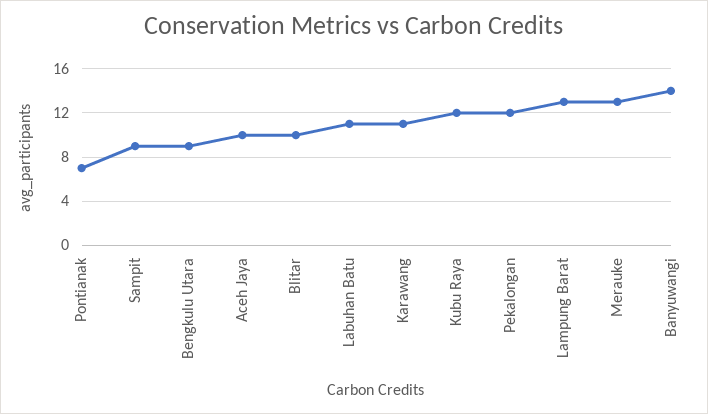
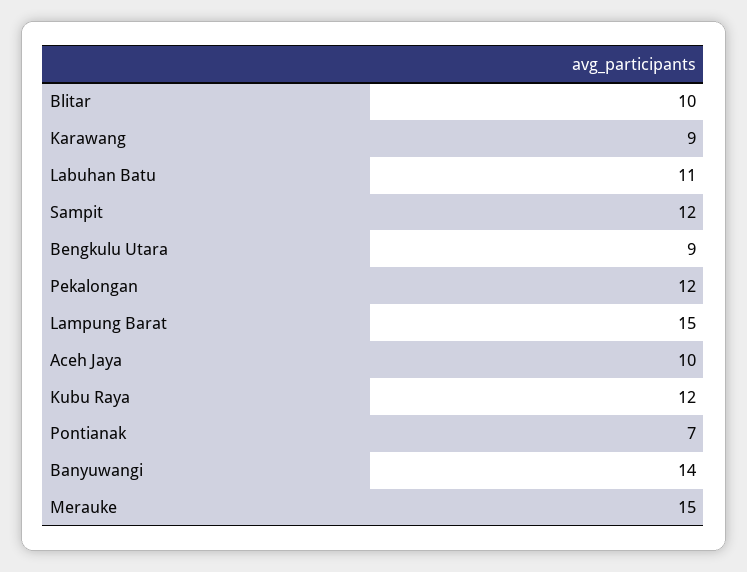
  {
    "Pontianak": 7,
-   "Sampit": 9,
+   "Sampit": 12,
    "Bengkulu Utara": 9,
    "Aceh Jaya": 10,
    "Blitar": 10,
    "Labuhan Batu": 11,
-   "Karawang": 11,
+   "Karawang": 9,
    "Kubu Raya": 12,
    "Pekalongan": 12,
-   "Lampung Barat": 13,
+   "Lampung Barat": 15,
-   "Merauke": 13,
+   "Merauke": 15,
    "Banyuwangi": 14
  }

